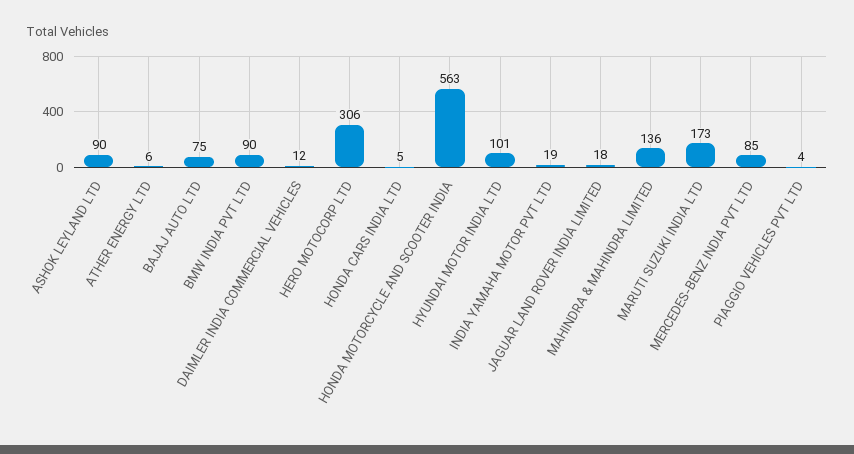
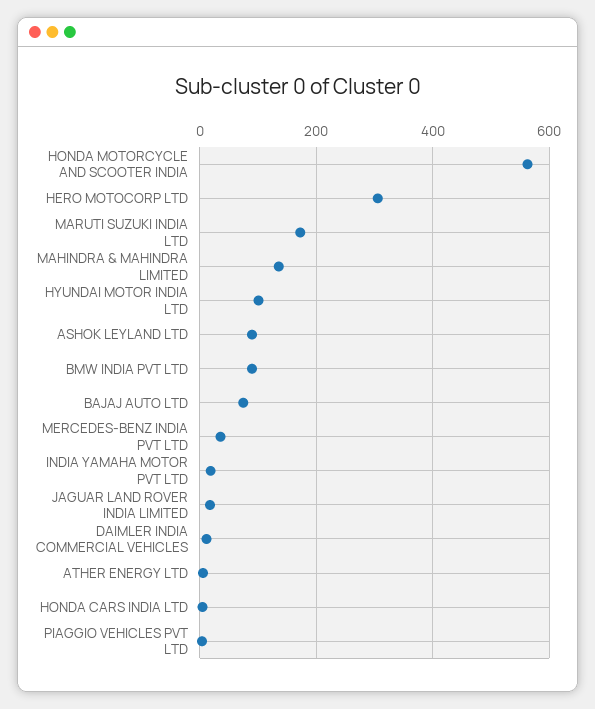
  {
    "ASHOK LEYLAND LTD": 90,
    "ATHER ENERGY LTD": 6,
    "BAJAJ AUTO LTD": 75,
    "BMW INDIA PVT LTD": 90,
    "DAIMLER INDIA COMMERCIAL VEHICLES": 12,
    "HERO MOTOCORP LTD": 306,
    "HONDA CARS INDIA LTD": 5,
    "HONDA MOTORCYCLE AND SCOOTER INDIA": 563,
    "HYUNDAI MOTOR INDIA LTD": 101,
    "INDIA YAMAHA MOTOR PVT LTD": 19,
    "JAGUAR LAND ROVER INDIA LIMITED": 18,
    "MAHINDRA & MAHINDRA LIMITED": 136,
    "MARUTI SUZUKI INDIA LTD": 173,
-   "MERCEDES-BENZ INDIA PVT LTD": 85,
+   "MERCEDES-BENZ INDIA PVT LTD": 40,
    "PIAGGIO VEHICLES PVT LTD": 4
  }

